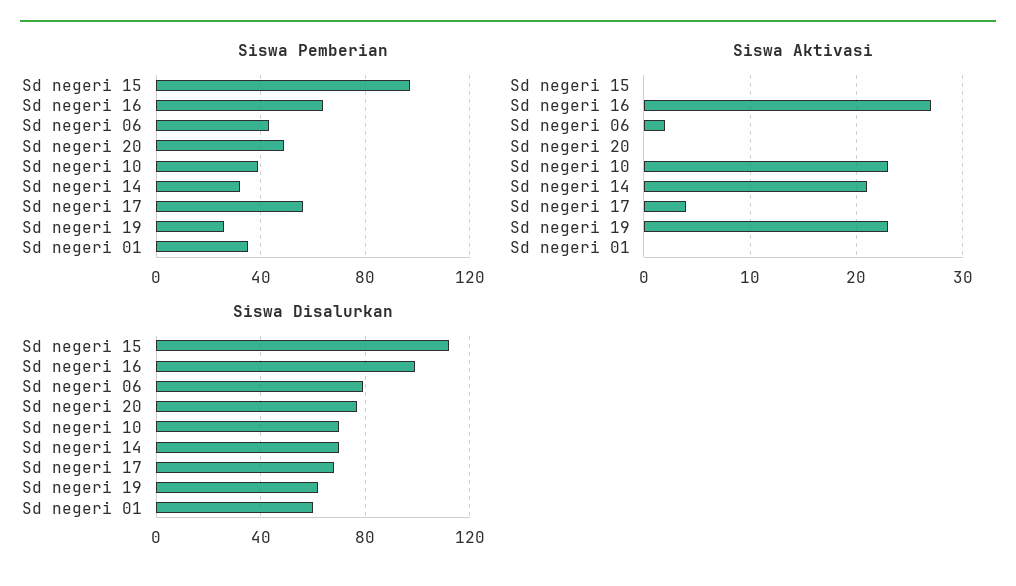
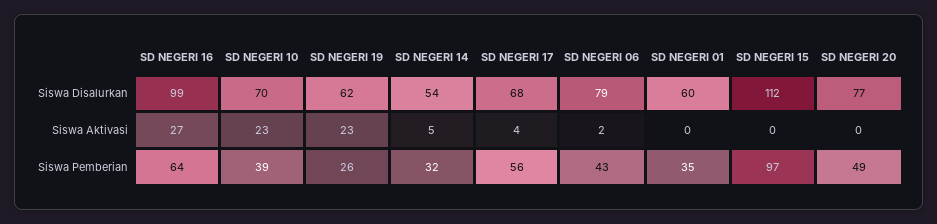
  {
    "Siswa Pemberian": {
      "Sd negeri 15": 97,
      "Sd negeri 16": 64,
      "Sd negeri 06": 43,
      "Sd negeri 20": 49,
      "Sd negeri 10": 39,
      "Sd negeri 14": 32,
      "Sd negeri 17": 56,
      "Sd negeri 19": 26,
      "Sd negeri 01": 35
    },
    "Siswa Aktivasi": {
      "Sd negeri 15": 0,
      "Sd negeri 16": 27,
      "Sd negeri 06": 2,
      "Sd negeri 20": 0,
      "Sd negeri 10": 23,
-     "Sd negeri 14": 21,
+     "Sd negeri 14": 5,
      "Sd negeri 17": 4,
      "Sd negeri 19": 23,
      "Sd negeri 01": 0
    },
    "Siswa Disalurkan": {
      "Sd negeri 15": 112,
      "Sd negeri 16": 99,
      "Sd negeri 06": 79,
      "Sd negeri 20": 77,
      "Sd negeri 10": 70,
-     "Sd negeri 14": 70,
+     "Sd negeri 14": 54,
      "Sd negeri 17": 68,
      "Sd negeri 19": 62,
      "Sd negeri 01": 60
    }
  }

